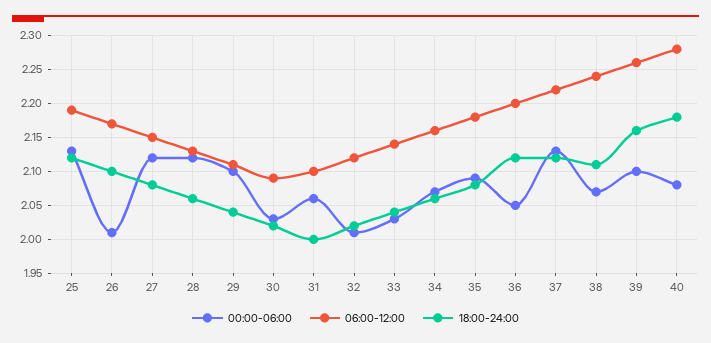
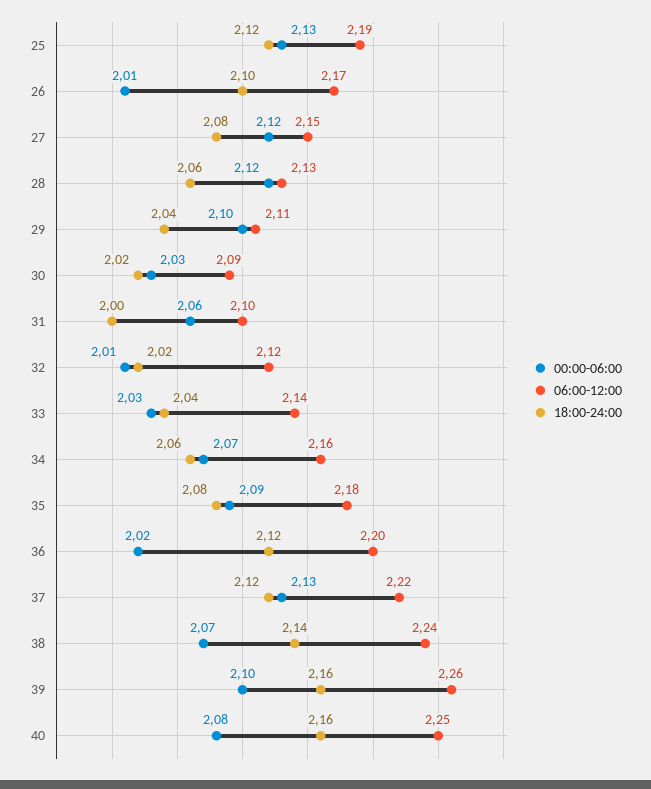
  {
    "00:00-06:00": {
      "25": 2.13,
      "26": 2.01,
      "27": 2.12,
      "28": 2.12,
      "29": 2.1,
      "30": 2.03,
      "31": 2.06,
      "32": 2.01,
      "33": 2.03,
      "34": 2.07,
      "35": 2.09,
-     "36": 2.05,
+     "36": 2.02,
      "37": 2.13,
      "38": 2.07,
      "39": 2.1,
      "40": 2.08
    },
    "06:00-12:00": {
      "25": 2.19,
      "26": 2.17,
      "27": 2.15,
      "28": 2.13,
      "29": 2.11,
      "30": 2.09,
      "31": 2.1,
      "32": 2.12,
      "33": 2.14,
      "34": 2.16,
      "35": 2.18,
      "36": 2.2,
      "37": 2.22,
      "38": 2.24,
      "39": 2.26,
-     "40": 2.28
+     "40": 2.25
    },
    "18:00-24:00": {
      "25": 2.12,
      "26": 2.1,
      "27": 2.08,
      "28": 2.06,
      "29": 2.04,
      "30": 2.02,
      "31": 2,
      "32": 2.02,
      "33": 2.04,
      "34": 2.06,
      "35": 2.08,
      "36": 2.12,
      "37": 2.12,
-     "38": 2.11,
+     "38": 2.14,
      "39": 2.16,
-     "40": 2.18
+     "40": 2.16
    }
  }

